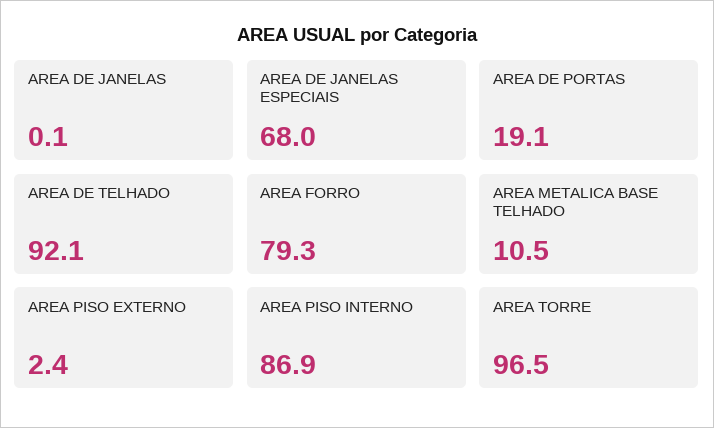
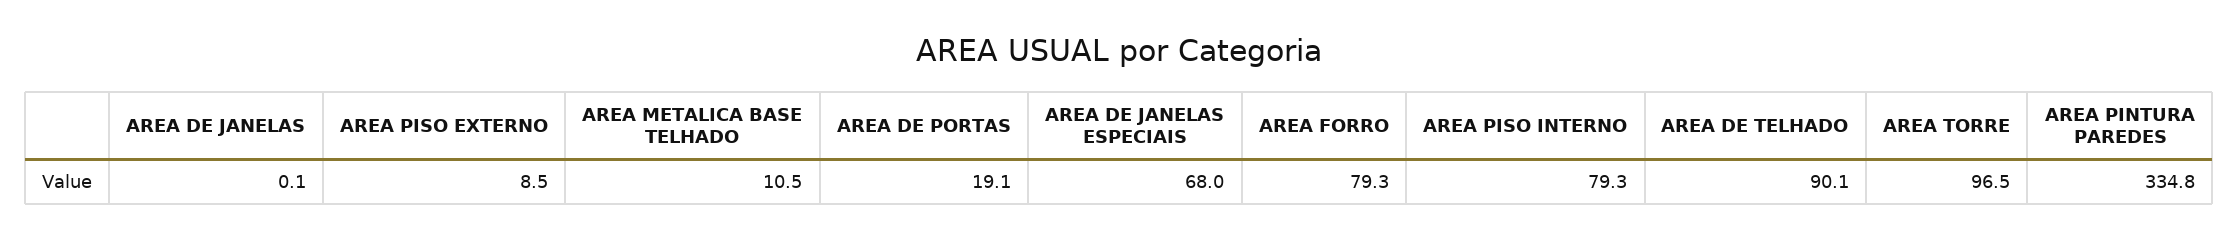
  {
    "AREA DE JANELAS": 0.1,
    "AREA DE JANELAS ESPECIAIS": 68,
    "AREA DE PORTAS": 19.1,
-   "AREA DE TELHADO": 92.1,
+   "AREA DE TELHADO": 90.1,
    "AREA FORRO": 79.3,
    "AREA METALICA BASE TELHADO": 10.5,
-   "AREA PISO EXTERNO": 2.4,
+   "AREA PISO EXTERNO": 8.5,
-   "AREA PISO INTERNO": 86.9,
+   "AREA PISO INTERNO": 79.3,
-   "AREA TORRE": 96.5
+   "AREA TORRE": 96.5,
+   "AREA PINTURA PAREDES": 334.8
  }

